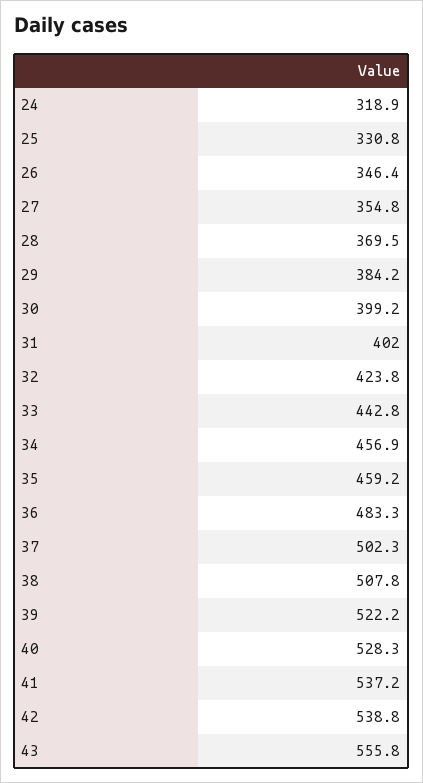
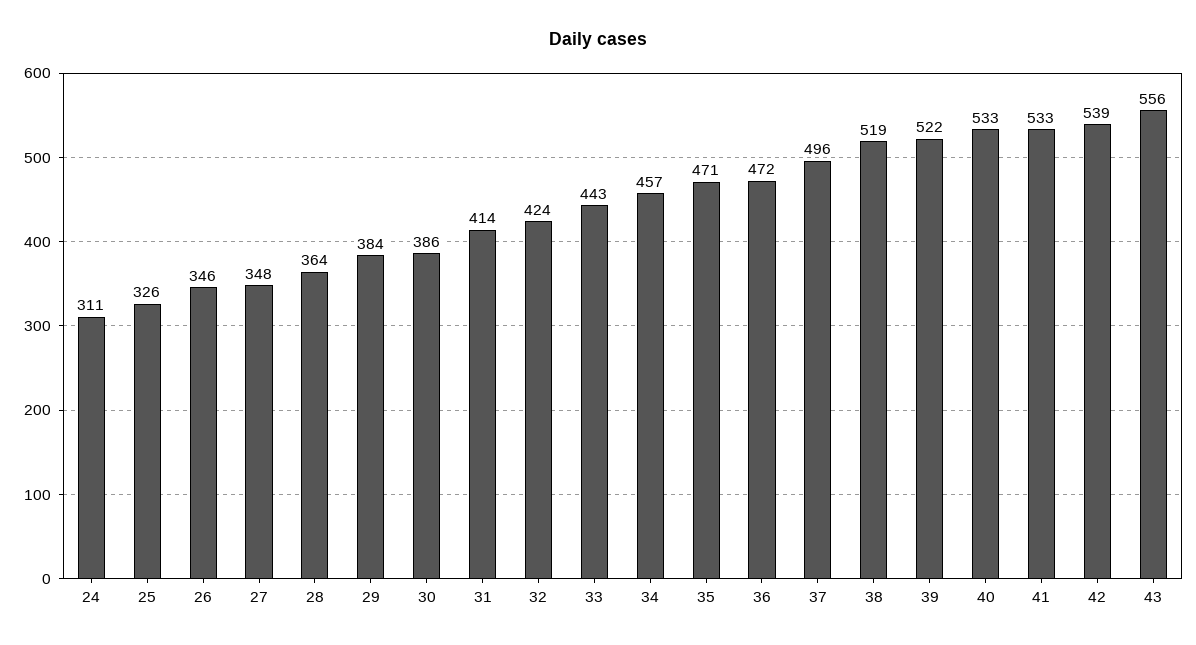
  {
-   "24": 318.9,
+   "24": 311,
-   "25": 330.8,
+   "25": 326,
    "26": 346.4,
-   "27": 354.8,
+   "27": 348,
-   "28": 369.5,
+   "28": 364,
    "29": 384.2,
-   "30": 399.2,
+   "30": 386,
-   "31": 402,
+   "31": 414,
    "32": 423.8,
    "33": 442.8,
    "34": 456.9,
-   "35": 459.2,
+   "35": 471,
-   "36": 483.3,
+   "36": 472,
-   "37": 502.3,
+   "37": 496,
-   "38": 507.8,
+   "38": 519,
    "39": 522.2,
-   "40": 528.3,
+   "40": 533,
-   "41": 537.2,
+   "41": 533,
    "42": 538.8,
    "43": 555.8
  }

